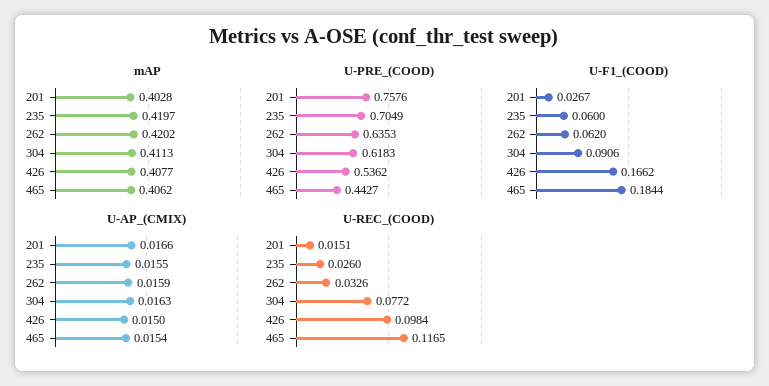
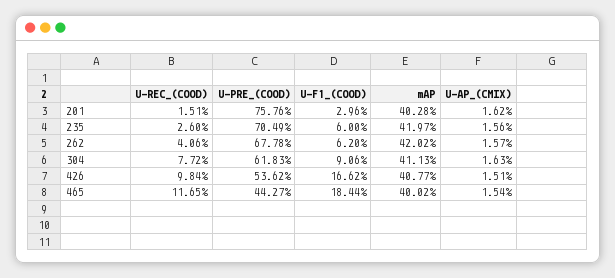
  {
    "mAP": {
      "201": 0.4028,
      "235": 0.4197,
      "262": 0.4202,
      "304": 0.4113,
      "426": 0.4077,
-     "465": 0.4062
+     "465": 0.4002
    },
    "U-PRE_(COOD)": {
      "201": 0.7576,
      "235": 0.7049,
-     "262": 0.6353,
+     "262": 0.6778,
      "304": 0.6183,
      "426": 0.5362,
      "465": 0.4427
    },
    "U-F1_(COOD)": {
-     "201": 0.0267,
+     "201": 0.0296,
      "235": 0.06,
      "262": 0.062,
      "304": 0.0906,
      "426": 0.1662,
      "465": 0.1844
    },
    "U-AP_(CMIX)": {
-     "201": 0.0166,
+     "201": 0.0162,
-     "235": 0.0155,
+     "235": 0.0156,
-     "262": 0.0159,
+     "262": 0.0157,
      "304": 0.0163,
-     "426": 0.015,
+     "426": 0.0151,
      "465": 0.0154
    },
    "U-REC_(COOD)": {
      "201": 0.0151,
      "235": 0.026,
-     "262": 0.0326,
+     "262": 0.0406,
      "304": 0.0772,
      "426": 0.0984,
      "465": 0.1165
    }
  }

